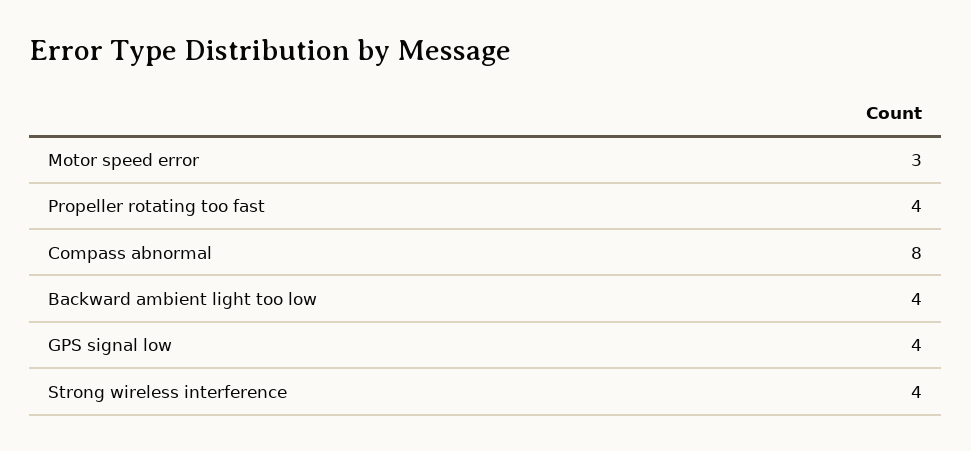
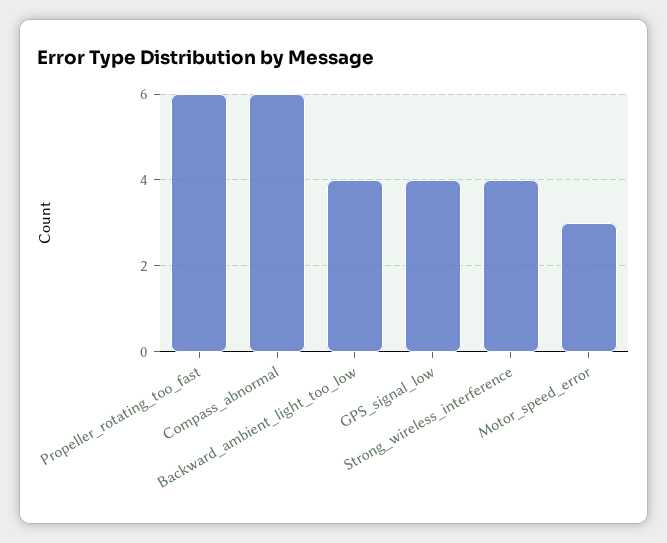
  {
    "Motor speed error": 3,
-   "Propeller rotating too fast": 4,
+   "Propeller rotating too fast": 6,
-   "Compass abnormal": 8,
+   "Compass abnormal": 6,
    "Backward ambient light too low": 4,
    "GPS signal low": 4,
    "Strong wireless interference": 4
  }

